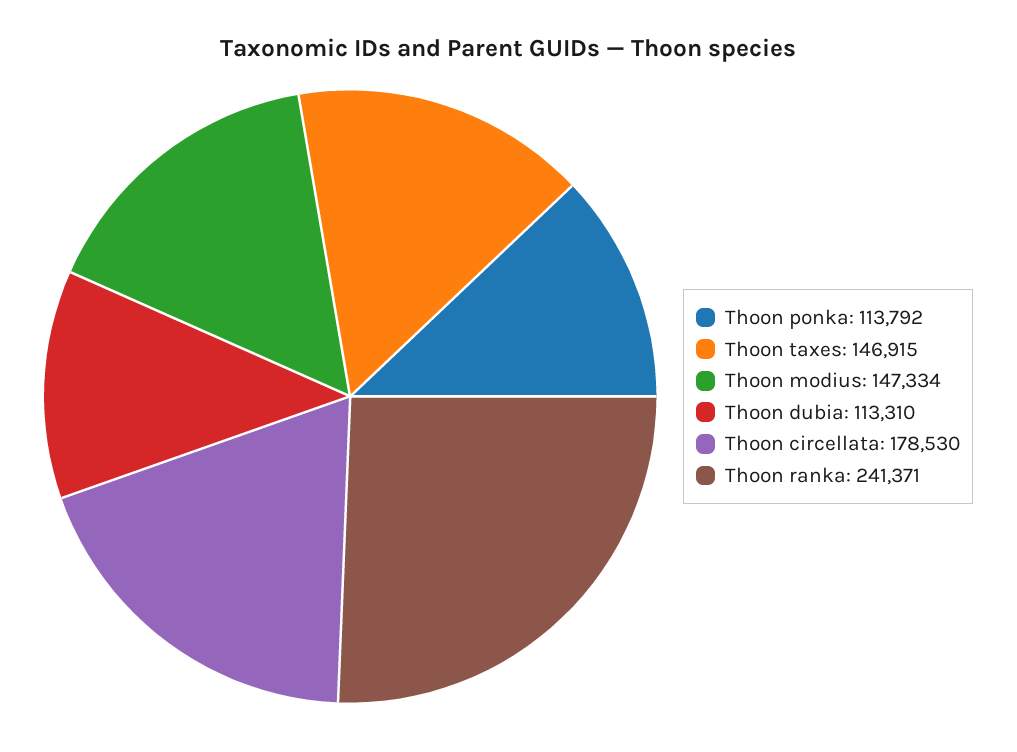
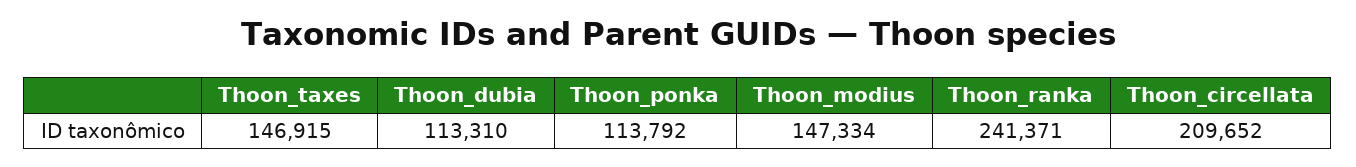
  {
    "Thoon ponka": 113792,
    "Thoon taxes": 146915,
    "Thoon modius": 147334,
    "Thoon dubia": 113310,
-   "Thoon circellata": 178530,
+   "Thoon circellata": 209652,
    "Thoon ranka": 241371
  }

